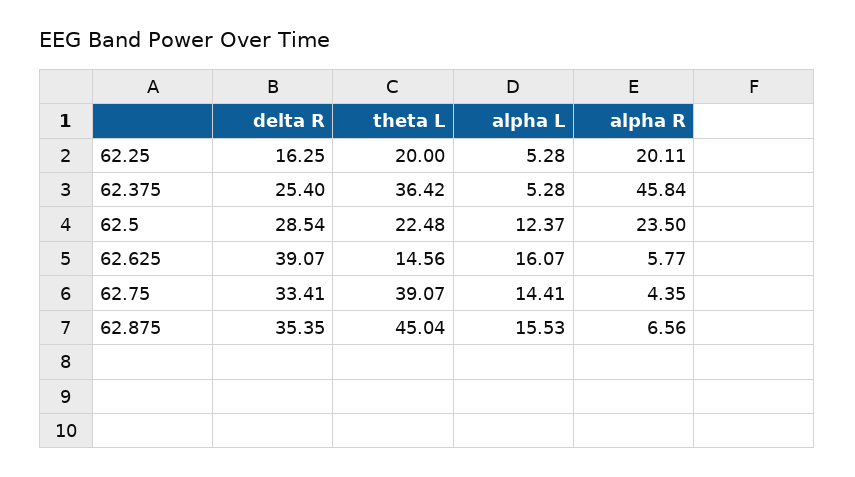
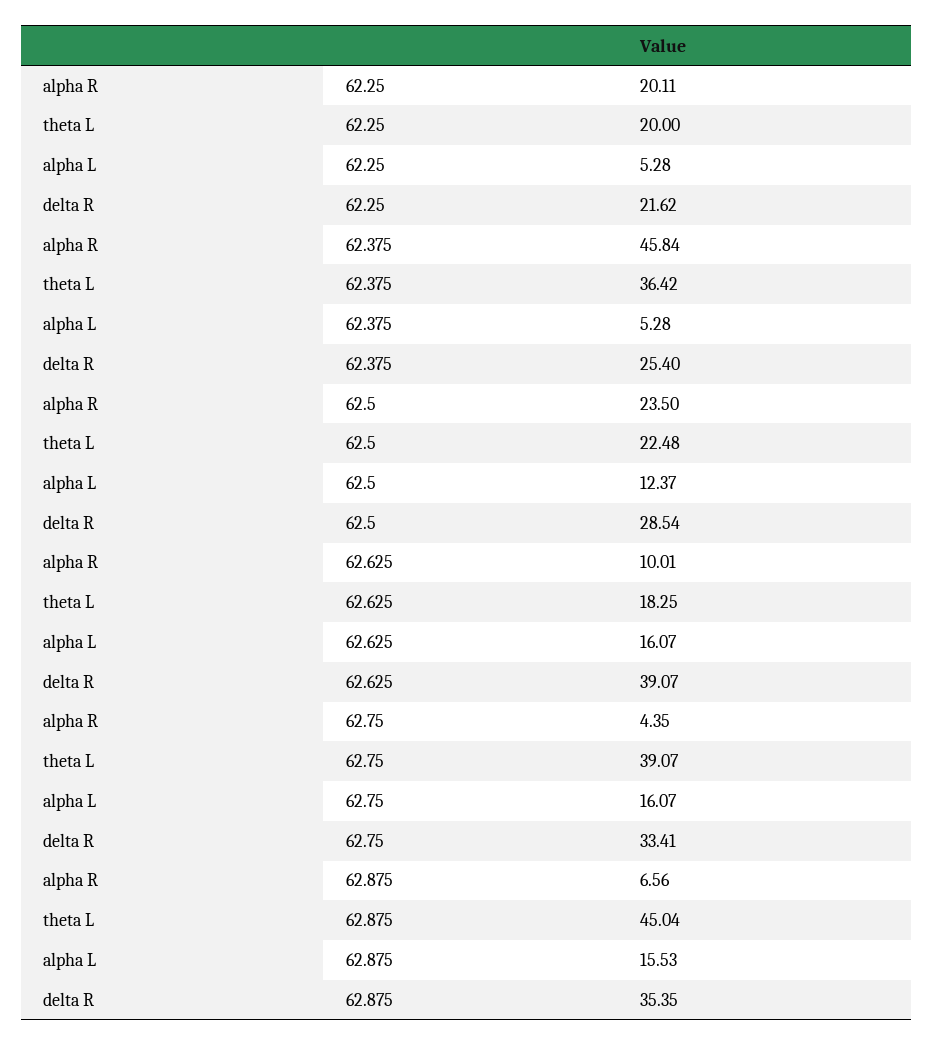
  {
    "delta R": {
-     "62.25": 16.25,
+     "62.25": 21.62,
      "62.375": 25.4,
      "62.5": 28.54,
      "62.625": 39.07,
      "62.75": 33.41,
      "62.875": 35.35
    },
    "theta L": {
      "62.25": 20,
      "62.375": 36.42,
      "62.5": 22.48,
-     "62.625": 14.56,
+     "62.625": 18.25,
      "62.75": 39.07,
      "62.875": 45.04
    },
    "alpha L": {
      "62.25": 5.28,
      "62.375": 5.28,
      "62.5": 12.37,
      "62.625": 16.07,
-     "62.75": 14.41,
+     "62.75": 16.07,
      "62.875": 15.53
    },
    "alpha R": {
      "62.25": 20.11,
      "62.375": 45.84,
      "62.5": 23.5,
-     "62.625": 5.77,
+     "62.625": 10.01,
      "62.75": 4.35,
      "62.875": 6.56
    }
  }

